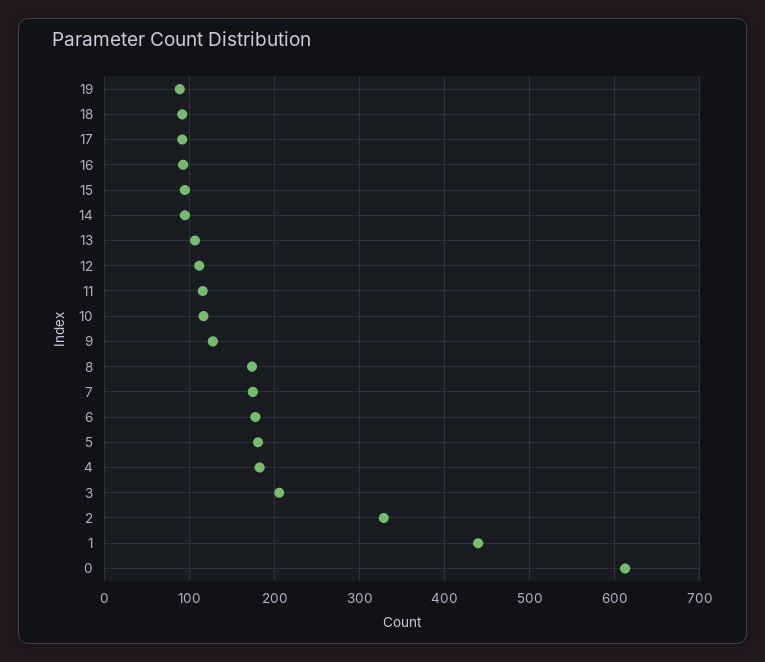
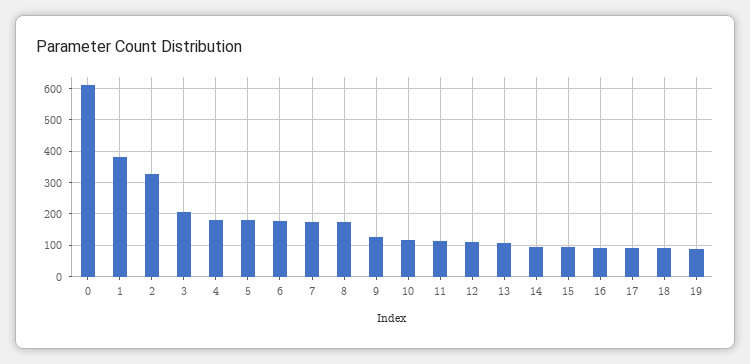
  {
    "19": 90,
    "18": 90,
    "17": 90,
    "16": 90,
    "15": 90,
    "14": 90,
    "13": 110,
    "12": 110,
    "11": 120,
    "10": 120,
    "9": 130,
    "8": 170,
    "7": 170,
    "6": 180,
    "5": 180,
    "4": 180,
    "3": 210,
    "2": 330,
-   "1": 440,
+   "1": 380,
    "0": 610
  }

